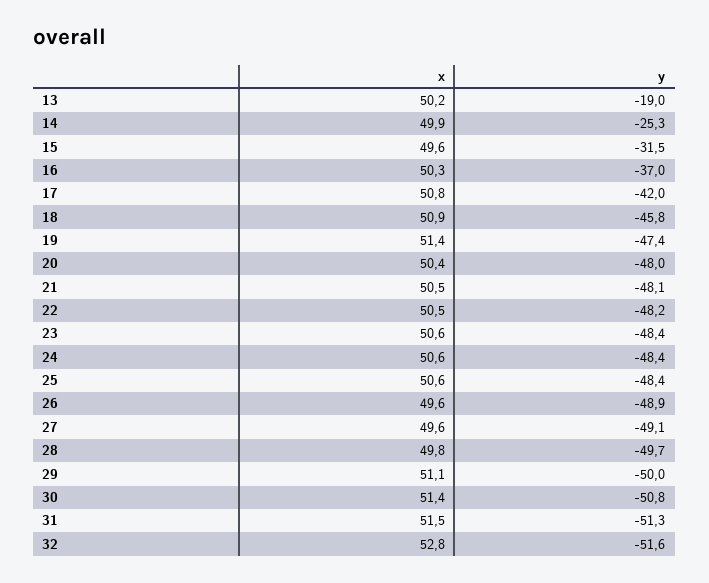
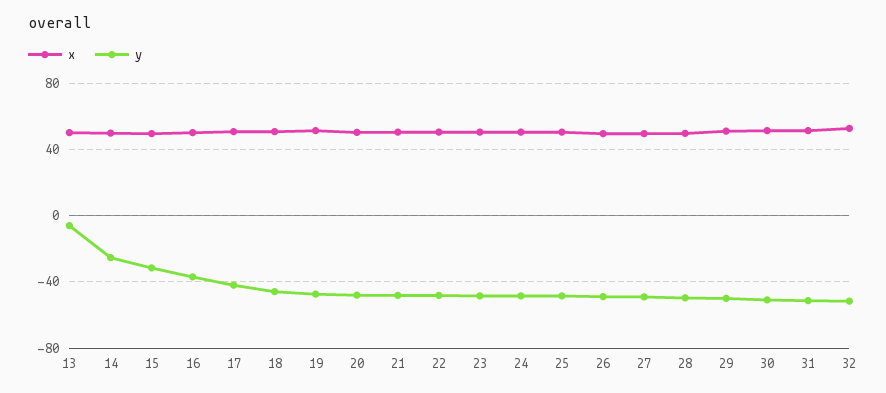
  {
    "x": {
      "13": 50.2,
      "14": 49.9,
      "15": 49.6,
      "16": 50.3,
      "17": 50.8,
      "18": 50.9,
      "19": 51.4,
      "20": 50.4,
      "21": 50.5,
      "22": 50.5,
      "23": 50.6,
      "24": 50.6,
      "25": 50.6,
      "26": 49.6,
      "27": 49.6,
      "28": 49.8,
      "29": 51.1,
      "30": 51.4,
      "31": 51.5,
      "32": 52.8
    },
    "y": {
-     "13": -19,
+     "13": -5,
      "14": -25.3,
      "15": -31.5,
      "16": -37,
      "17": -42,
      "18": -45.8,
      "19": -47.4,
      "20": -48,
      "21": -48.1,
      "22": -48.2,
      "23": -48.4,
      "24": -48.4,
      "25": -48.4,
      "26": -48.9,
      "27": -49.1,
      "28": -49.7,
      "29": -50,
      "30": -50.8,
      "31": -51.3,
      "32": -51.6
    }
  }

